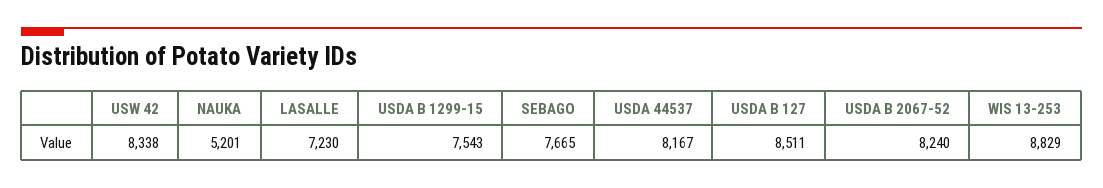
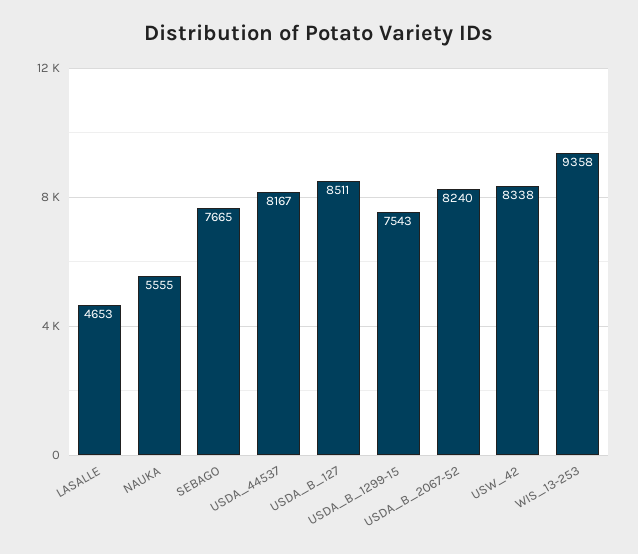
  {
    "USW 42": 8338,
-   "NAUKA": 5201,
+   "NAUKA": 5555,
-   "LASALLE": 7230,
+   "LASALLE": 4653,
    "USDA B 1299-15": 7543,
    "SEBAGO": 7665,
    "USDA 44537": 8167,
    "USDA B 127": 8511,
    "USDA B 2067-52": 8240,
-   "WIS 13-253": 8829
+   "WIS 13-253": 9358
  }

